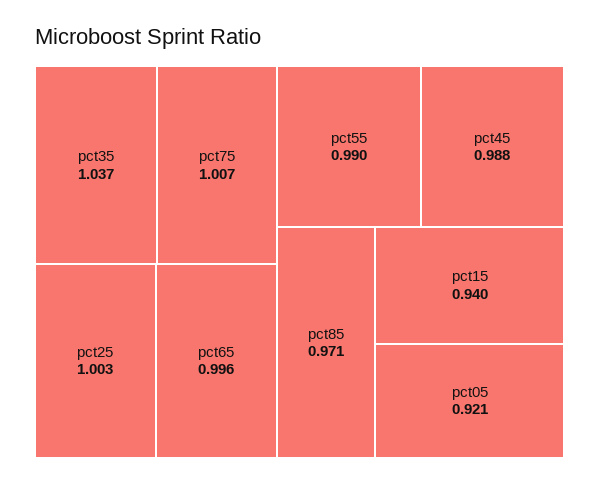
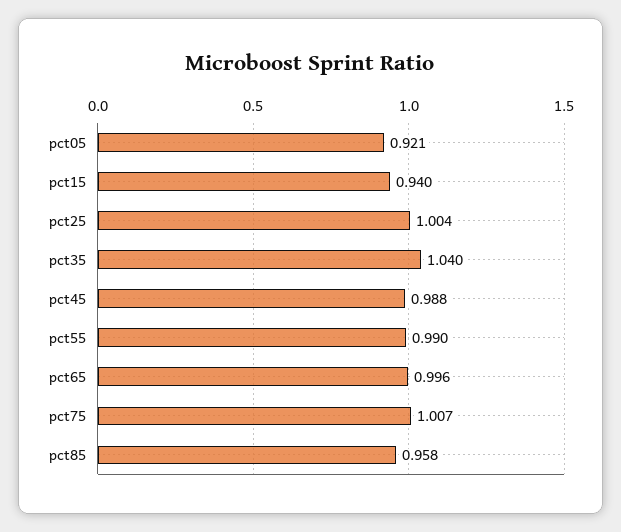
  {
-   "pct35": 1.037,
+   "pct35": 1.04,
    "pct75": 1.007,
-   "pct25": 1.003,
+   "pct25": 1.004,
    "pct65": 0.996,
    "pct55": 0.99,
    "pct45": 0.988,
-   "pct85": 0.971,
+   "pct85": 0.958,
    "pct15": 0.94,
    "pct05": 0.921
  }

